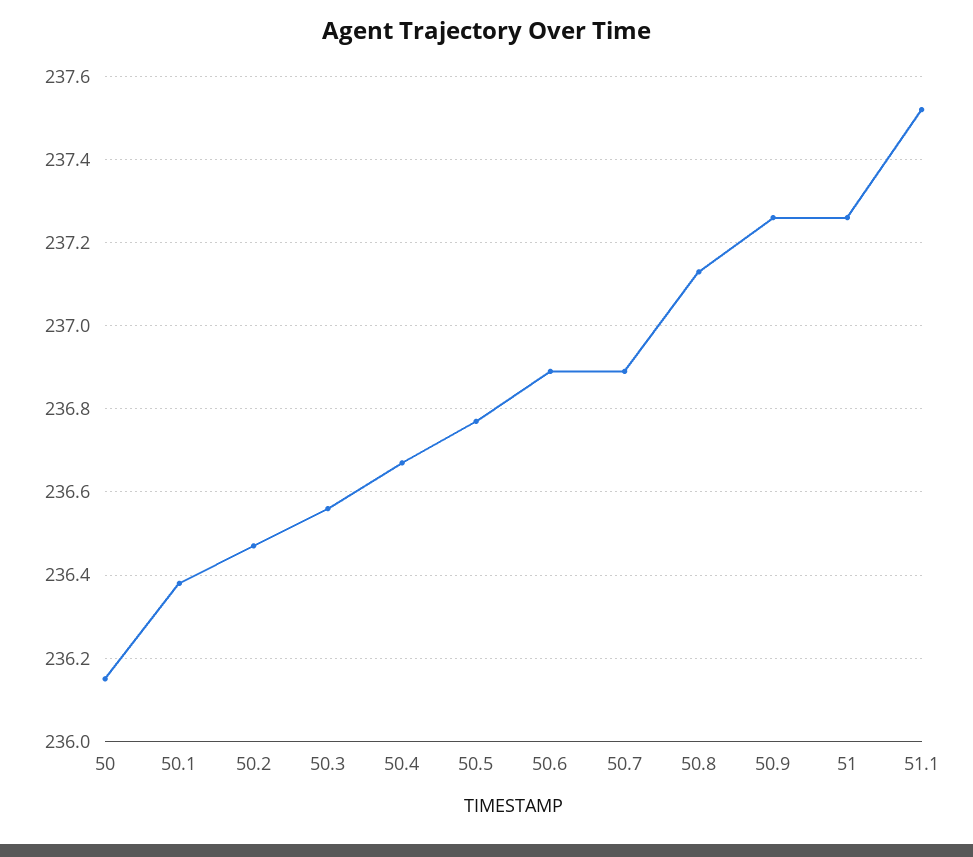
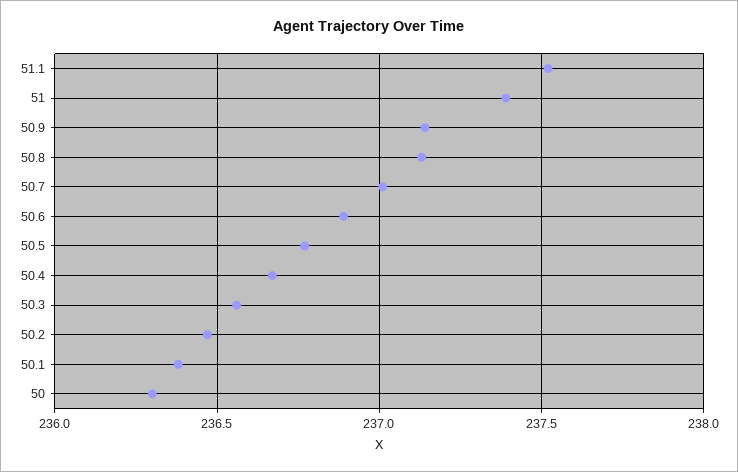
  {
-   "50": 236.15,
+   "50": 236.3,
    "50.1": 236.4,
    "50.2": 236.45,
    "50.3": 236.55,
    "50.4": 236.65,
    "50.5": 236.75,
    "50.6": 236.9,
-   "50.7": 236.9,
+   "50.7": 237,
    "50.8": 237.15,
-   "50.9": 237.25,
+   "50.9": 237.15,
-   "51": 237.25,
+   "51": 237.4,
    "51.1": 237.5
  }

